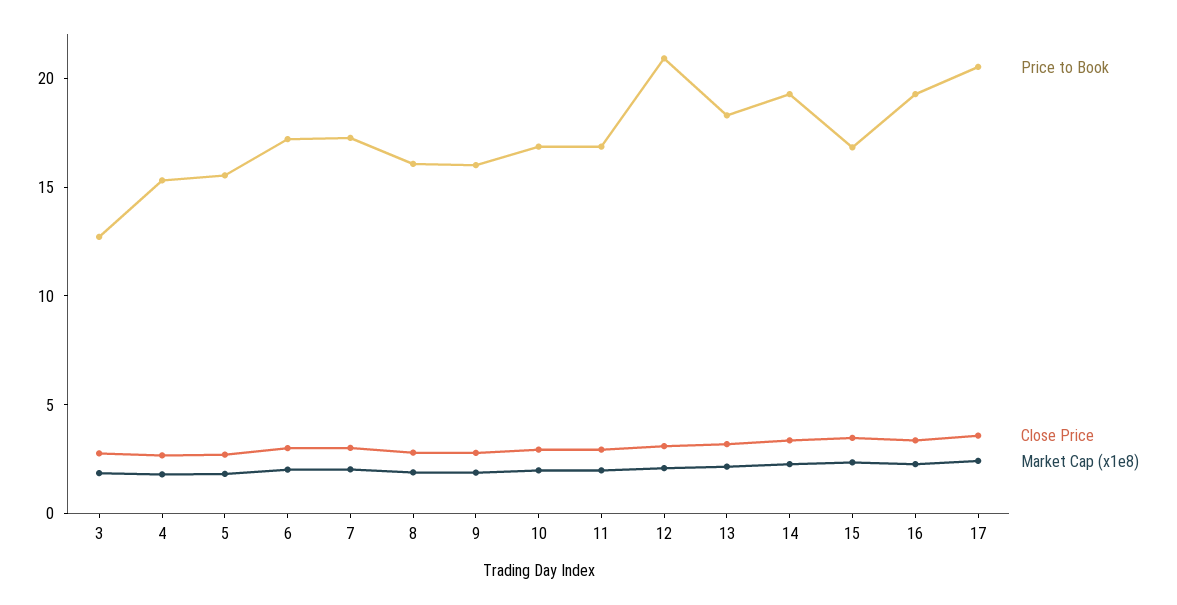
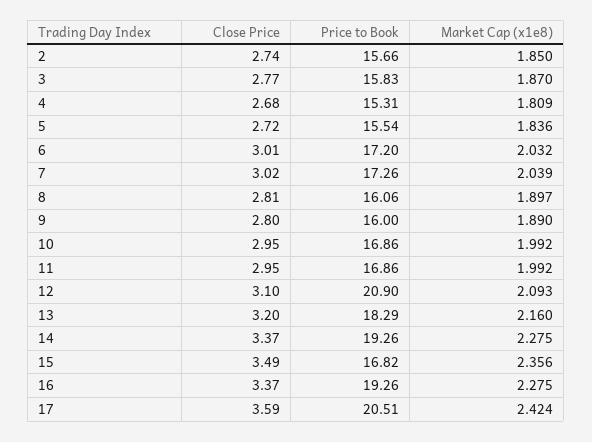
  {
    "Price to Book": {
-     "3": 13,
+     "3": 15.83,
      "4": 15.31,
      "5": 15.54,
      "6": 17.2,
      "7": 17.26,
      "8": 16.06,
      "9": 16,
      "10": 16.86,
      "11": 16.86,
      "12": 20.9,
      "13": 18.29,
      "14": 19.26,
      "15": 16.82,
      "16": 19.26,
-     "17": 20.51
+     "17": 20.51,
+     "2": 15.66
    },
    "Close Price": {
      "3": 2.77,
      "4": 2.68,
      "5": 2.72,
      "6": 3.01,
      "7": 3.02,
      "8": 2.81,
      "9": 2.8,
      "10": 2.95,
      "11": 2.95,
      "12": 3.1,
      "13": 3.2,
      "14": 3.37,
      "15": 3.49,
      "16": 3.37,
-     "17": 3.59
+     "17": 3.59,
+     "2": 2.74
    },
    "Market Cap (x1e8)": {
      "3": 1.87,
      "4": 1.809,
      "5": 1.836,
      "6": 2.032,
      "7": 2.039,
      "8": 1.897,
      "9": 1.89,
      "10": 1.992,
      "11": 1.992,
      "12": 2.093,
      "13": 2.16,
      "14": 2.275,
      "15": 2.356,
      "16": 2.275,
-     "17": 2.424
+     "17": 2.424,
+     "2": 1.85
    }
  }

